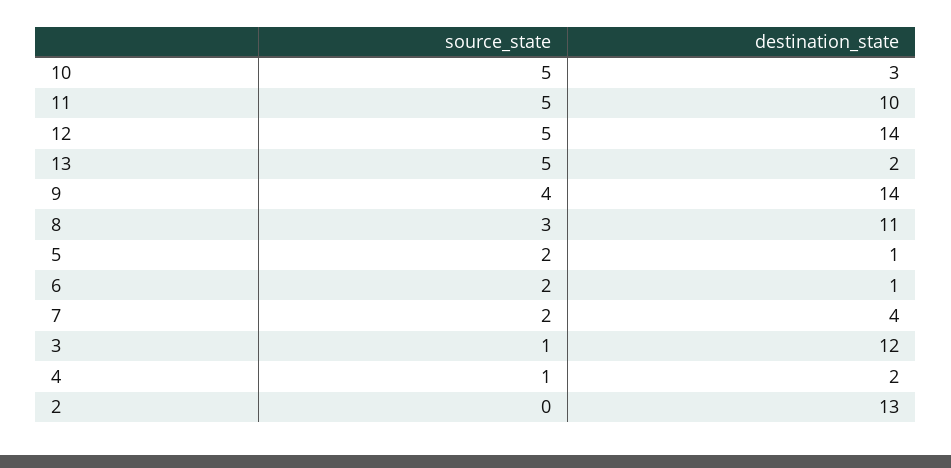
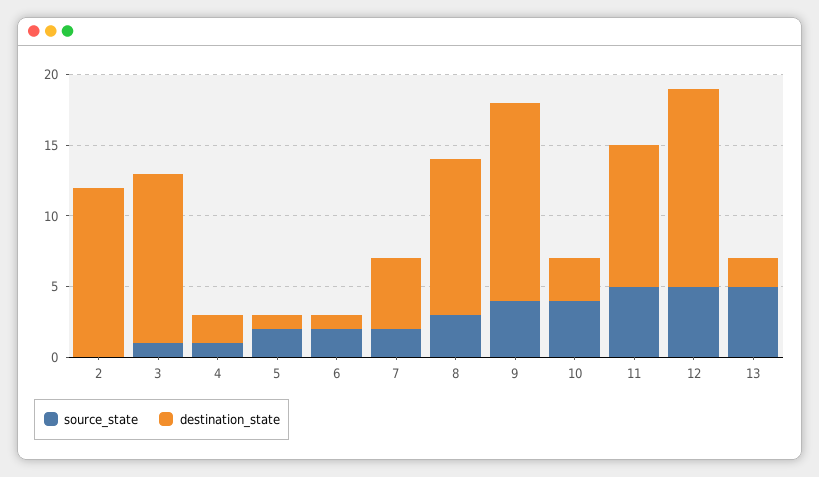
  {
    "source_state": {
-     "10": 5,
+     "10": 4,
      "11": 5,
      "12": 5,
      "13": 5,
      "9": 4,
      "8": 3,
      "5": 2,
      "6": 2,
      "7": 2,
      "3": 1,
      "4": 1,
      "2": 0
    },
    "destination_state": {
      "10": 3,
      "11": 10,
      "12": 14,
      "13": 2,
      "9": 14,
      "8": 11,
      "5": 1,
      "6": 1,
-     "7": 4,
+     "7": 5,
      "3": 12,
      "4": 2,
-     "2": 13
+     "2": 12
    }
  }

